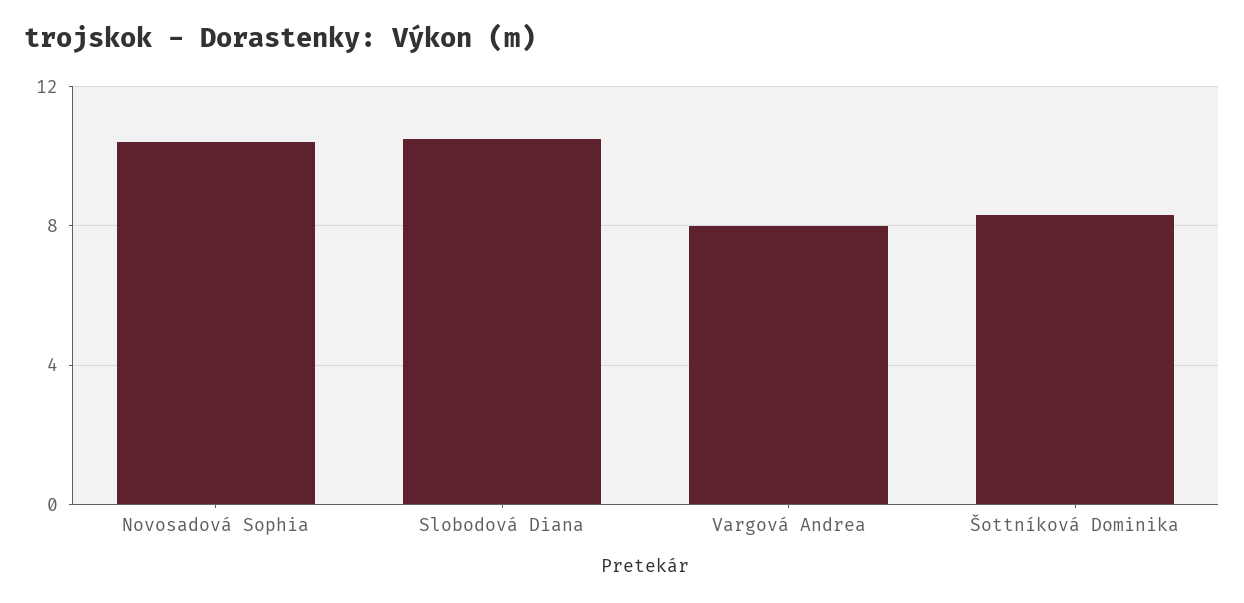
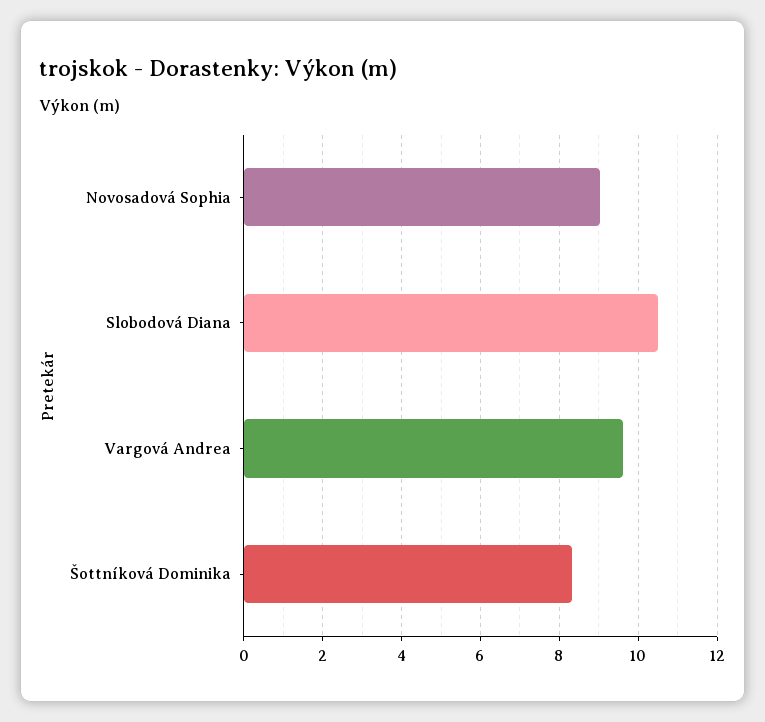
  {
-   "Novosadová Sophia": 10.5,
+   "Novosadová Sophia": 9,
    "Slobodová Diana": 10.6,
-   "Vargová Andrea": 8,
+   "Vargová Andrea": 9.6,
    "Šottníková Dominika": 8.4
  }

